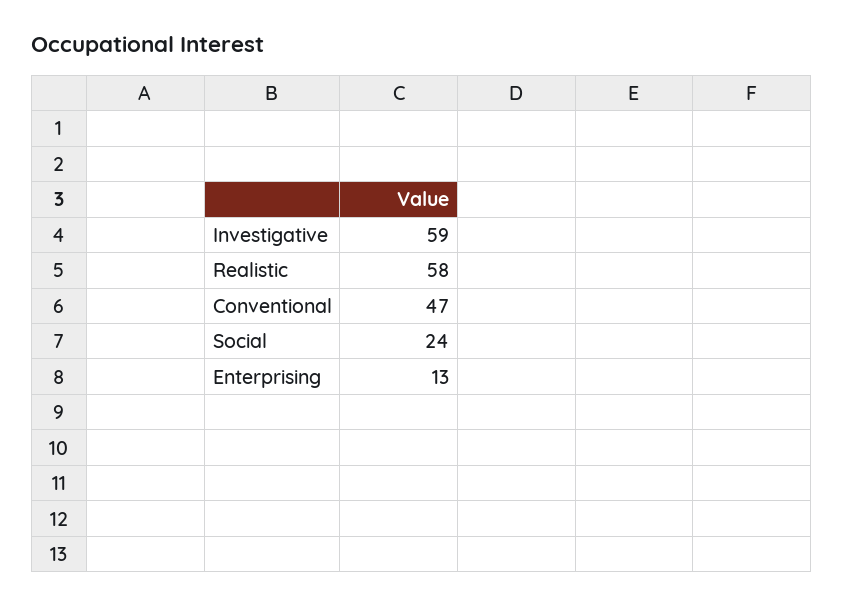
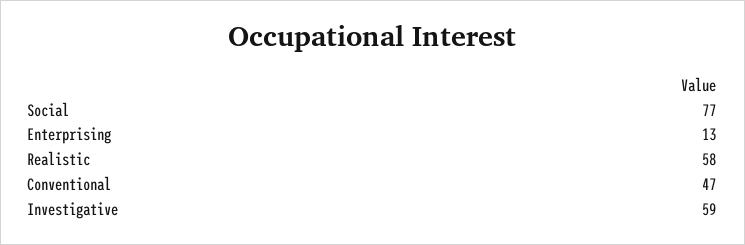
  {
    "Investigative": 59,
    "Realistic": 58,
    "Conventional": 47,
-   "Social": 24,
+   "Social": 77,
    "Enterprising": 13
  }

